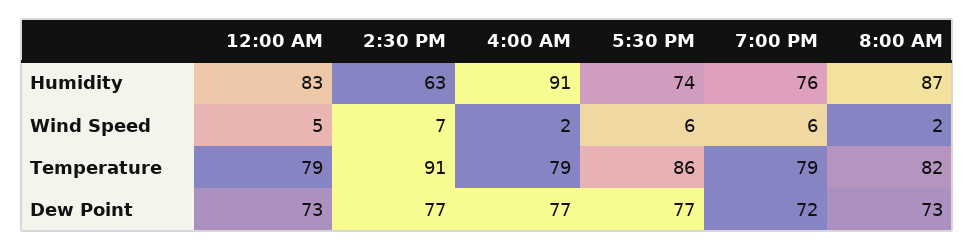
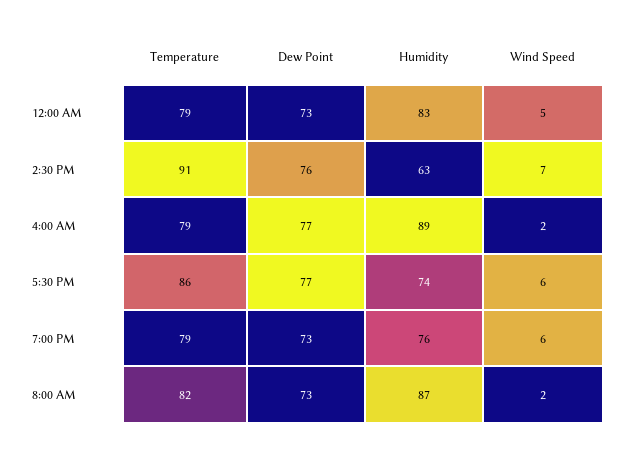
  {
    "12:00 AM": {
      "Humidity": 83,
      "Wind Speed": 5,
      "Temperature": 79,
      "Dew Point": 73
    },
    "2:30 PM": {
      "Humidity": 63,
      "Wind Speed": 7,
      "Temperature": 91,
-     "Dew Point": 77
+     "Dew Point": 76
    },
    "4:00 AM": {
-     "Humidity": 91,
+     "Humidity": 89,
      "Wind Speed": 2,
      "Temperature": 79,
      "Dew Point": 77
    },
    "5:30 PM": {
      "Humidity": 74,
      "Wind Speed": 6,
      "Temperature": 86,
      "Dew Point": 77
    },
    "7:00 PM": {
      "Humidity": 76,
      "Wind Speed": 6,
      "Temperature": 79,
-     "Dew Point": 72
+     "Dew Point": 73
    },
    "8:00 AM": {
      "Humidity": 87,
      "Wind Speed": 2,
      "Temperature": 82,
      "Dew Point": 73
    }
  }

